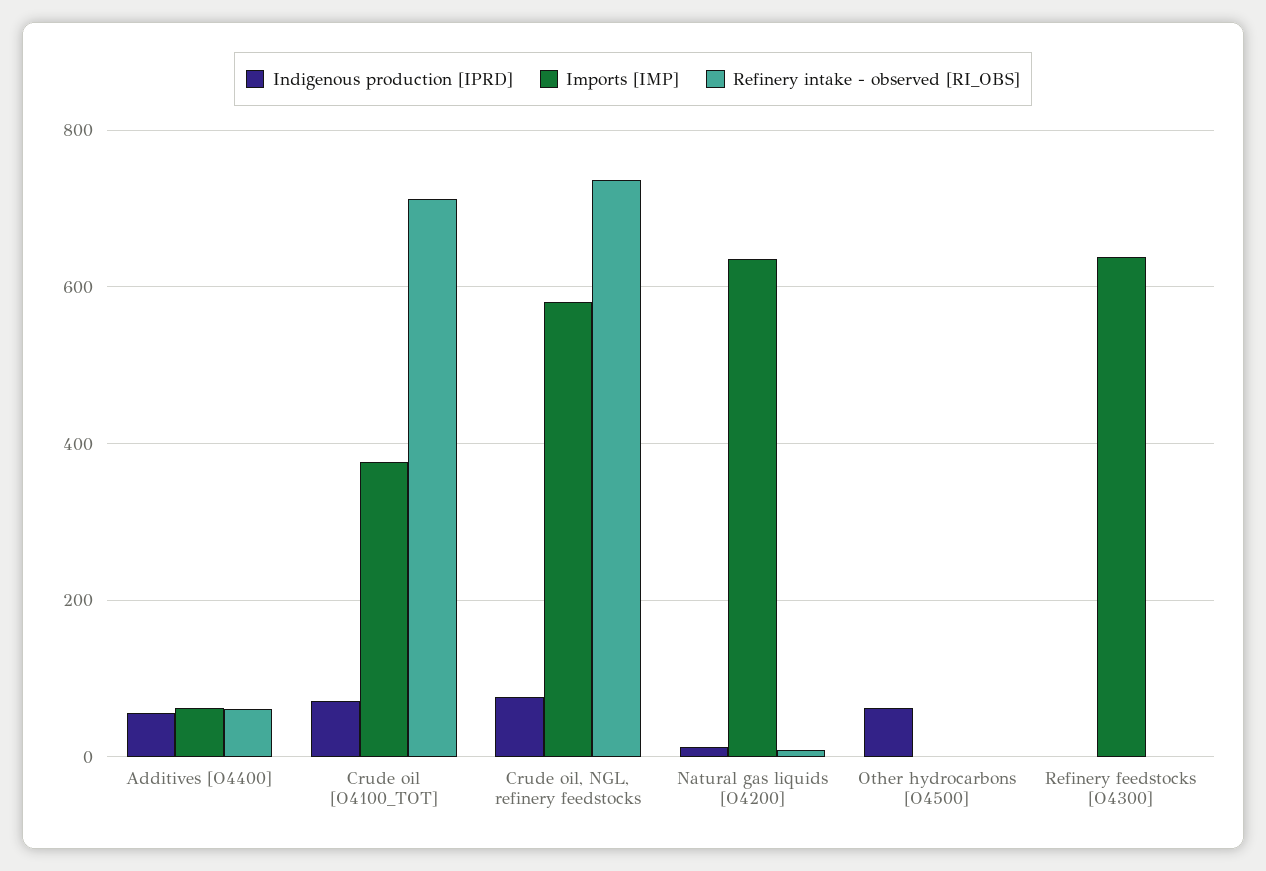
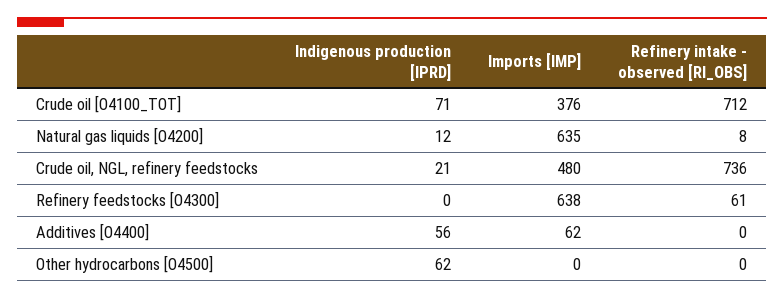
  {
    "Indigenous production [IPRD]": {
      "Additives [O4400]": 56,
      "Crude oil [O4100_TOT]": 71,
-     "Crude oil, NGL, refinery feedstocks": 80,
+     "Crude oil, NGL, refinery feedstocks": 21,
      "Natural gas liquids [O4200]": 12,
      "Other hydrocarbons [O4500]": 62,
      "Refinery feedstocks [O4300]": 0
    },
    "Imports [IMP]": {
      "Additives [O4400]": 62,
      "Crude oil [O4100_TOT]": 376,
-     "Crude oil, NGL, refinery feedstocks": 580,
+     "Crude oil, NGL, refinery feedstocks": 480,
      "Natural gas liquids [O4200]": 635,
      "Other hydrocarbons [O4500]": 0,
      "Refinery feedstocks [O4300]": 638
    },
    "Refinery intake - observed [RI_OBS]": {
-     "Additives [O4400]": 60,
+     "Additives [O4400]": 0,
      "Crude oil [O4100_TOT]": 712,
      "Crude oil, NGL, refinery feedstocks": 736,
      "Natural gas liquids [O4200]": 8,
      "Other hydrocarbons [O4500]": 0,
-     "Refinery feedstocks [O4300]": 0
+     "Refinery feedstocks [O4300]": 61
    }
  }

